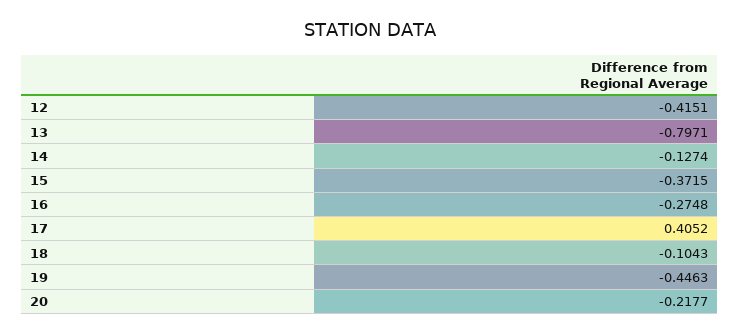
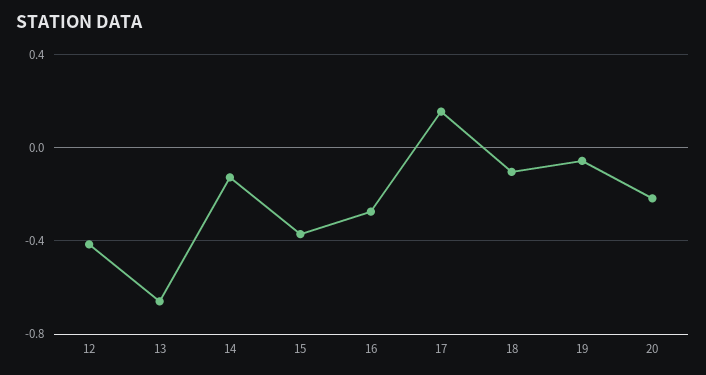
  {
    "12": -0.4151,
-   "13": -0.7971,
+   "13": -0.65,
    "14": -0.1274,
    "15": -0.3715,
    "16": -0.2748,
-   "17": 0.4052,
+   "17": 0.15,
    "18": -0.1043,
-   "19": -0.4463,
+   "19": -0.05,
    "20": -0.2177
  }

